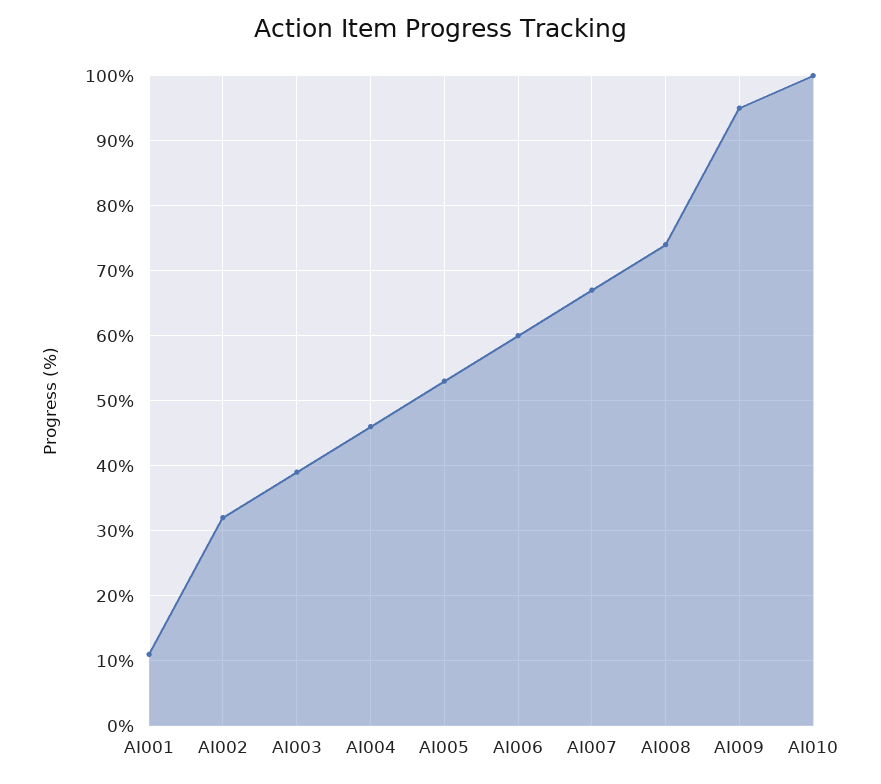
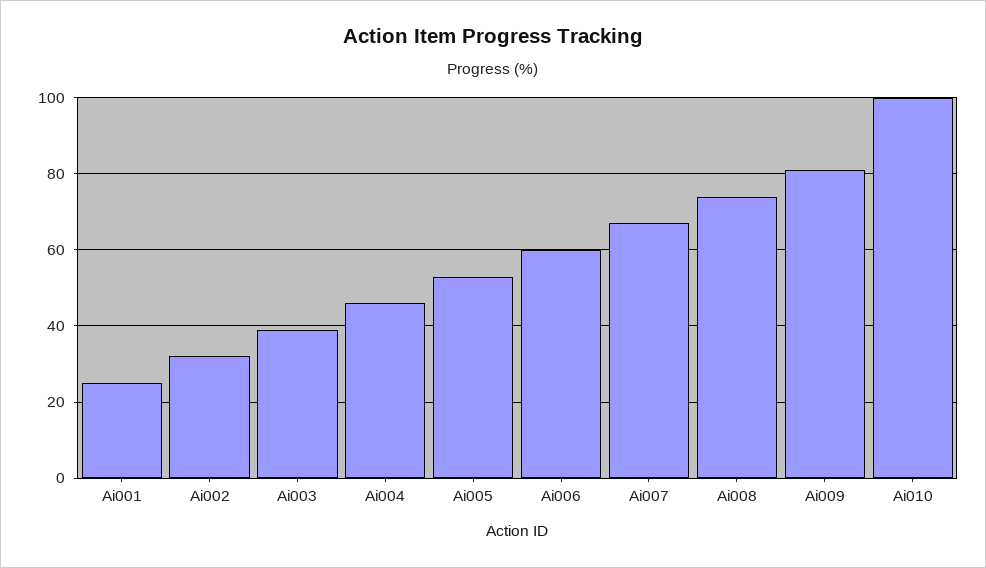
  {
-   "AI001": 11,
+   "AI001": 25,
    "AI002": 32,
    "AI003": 39,
    "AI004": 46,
    "AI005": 53,
    "AI006": 60,
    "AI007": 67,
    "AI008": 74,
-   "AI009": 95,
+   "AI009": 80,
    "AI010": 100
  }

